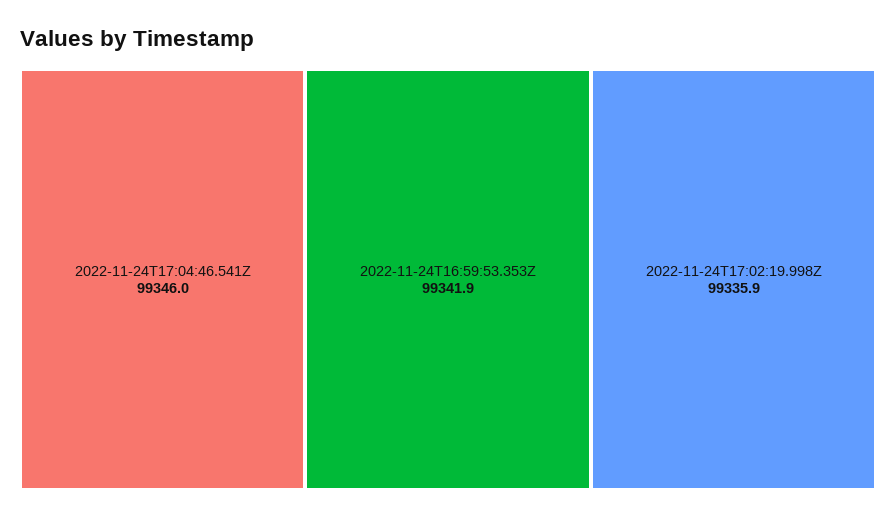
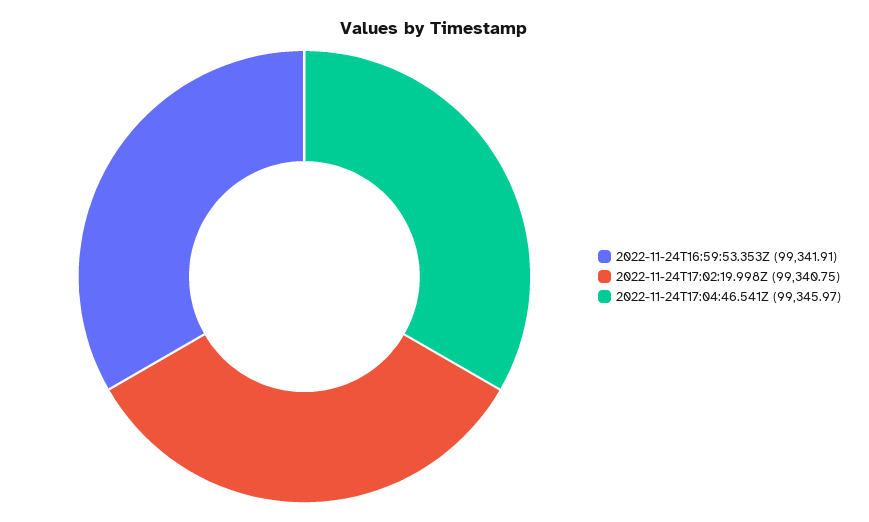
  {
    "2022-11-24T17:04:46.541Z": 99345.97,
    "2022-11-24T16:59:53.353Z": 99341.91,
-   "2022-11-24T17:02:19.998Z": 99335.9
+   "2022-11-24T17:02:19.998Z": 99340.75
  }

